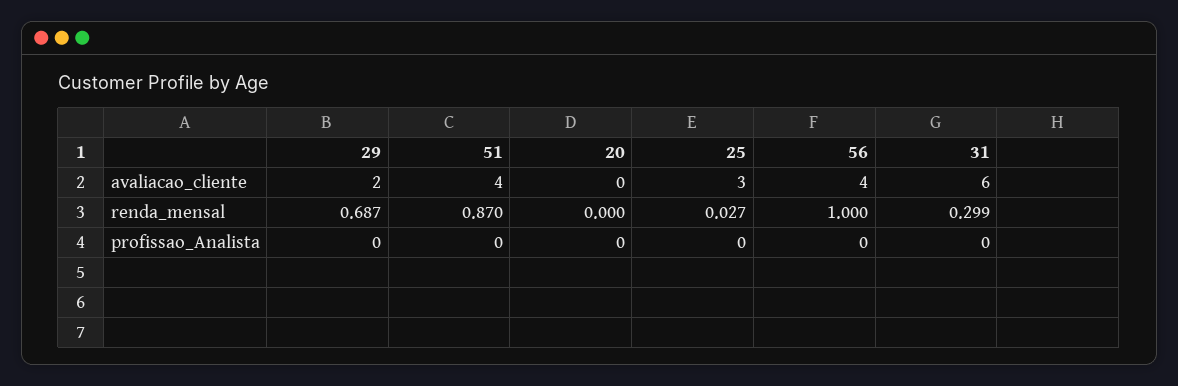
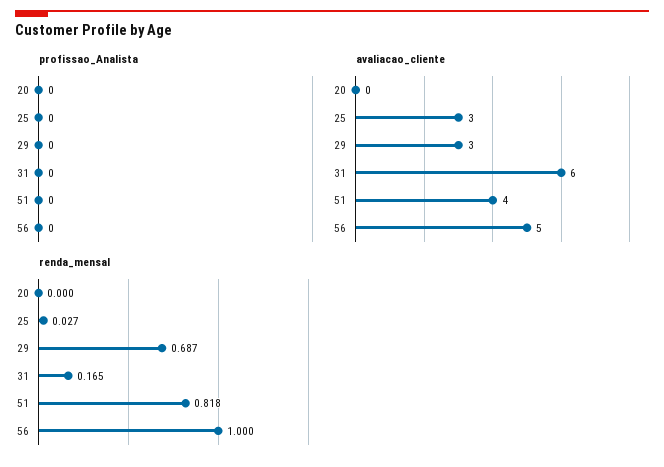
  {
    "avaliacao_cliente": {
-     "29": 2,
+     "29": 3,
      "51": 4,
      "20": 0,
      "25": 3,
-     "56": 4,
+     "56": 5,
      "31": 6
    },
    "renda_mensal": {
      "29": 0.687,
-     "51": 0.87,
+     "51": 0.818,
      "20": 0,
      "25": 0.027,
      "56": 1,
-     "31": 0.299
+     "31": 0.165
    },
    "profissao_Analista": {
      "29": 0,
      "51": 0,
      "20": 0,
      "25": 0,
      "56": 0,
      "31": 0
    }
  }

